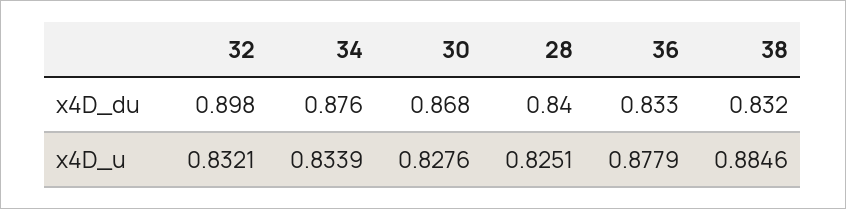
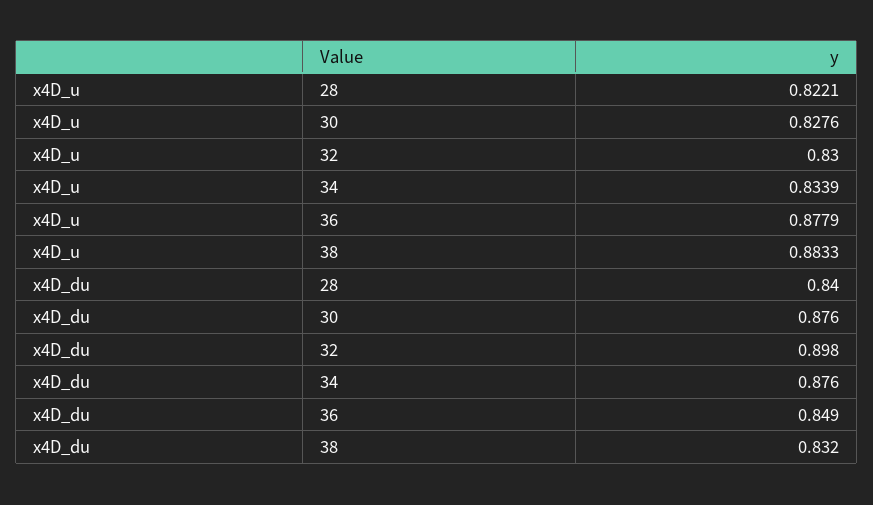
  {
    "32": {
      "x4D_du": 0.898,
-     "x4D_u": 0.8321
+     "x4D_u": 0.83
    },
    "34": {
      "x4D_du": 0.876,
      "x4D_u": 0.8339
    },
    "30": {
-     "x4D_du": 0.868,
+     "x4D_du": 0.876,
      "x4D_u": 0.8276
    },
    "28": {
      "x4D_du": 0.84,
-     "x4D_u": 0.8251
+     "x4D_u": 0.8221
    },
    "36": {
-     "x4D_du": 0.833,
+     "x4D_du": 0.849,
      "x4D_u": 0.8779
    },
    "38": {
      "x4D_du": 0.832,
-     "x4D_u": 0.8846
+     "x4D_u": 0.8833
    }
  }

